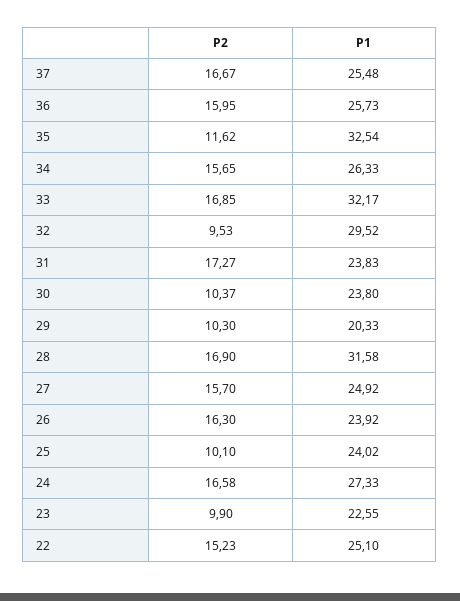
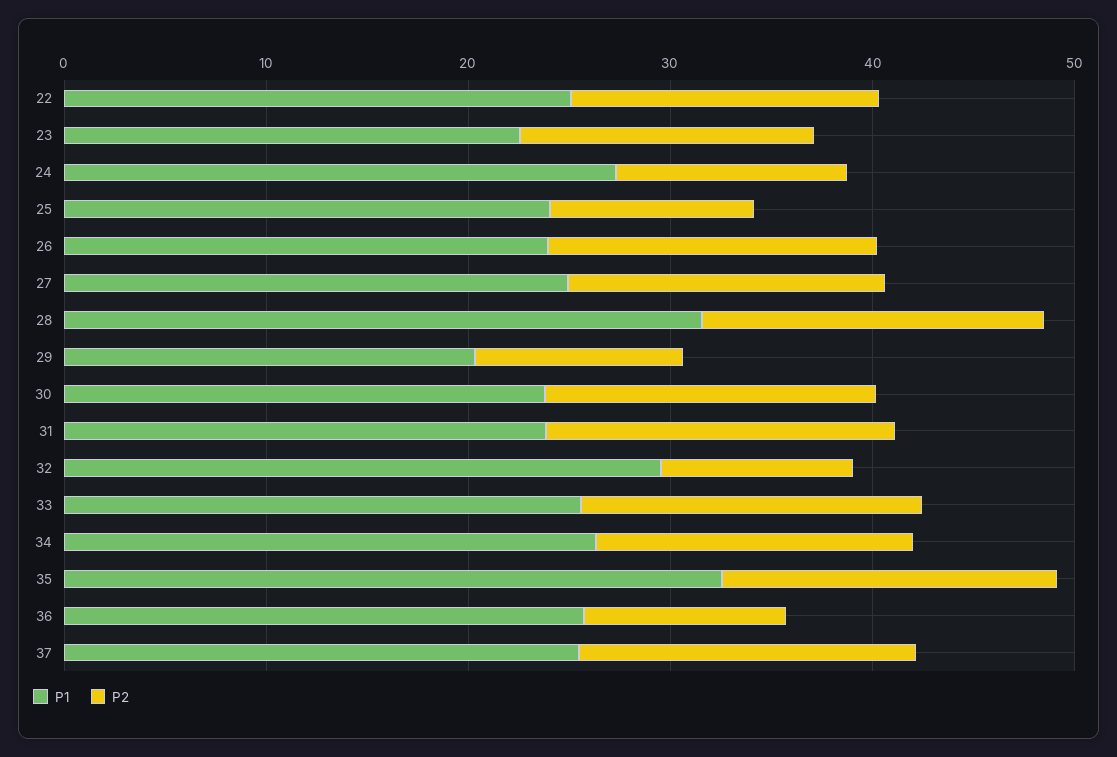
  {
    "P2": {
      "37": 16.67,
-     "36": 15.95,
+     "36": 10,
-     "35": 11.62,
+     "35": 16,
      "34": 15.65,
      "33": 16.85,
      "32": 9.53,
      "31": 17.27,
-     "30": 10.37,
+     "30": 16,
      "29": 10.3,
      "28": 16.9,
      "27": 15.7,
      "26": 16.3,
      "25": 10.1,
-     "24": 16.58,
+     "24": 12,
-     "23": 9.9,
+     "23": 14,
      "22": 15.23
    },
    "P1": {
      "37": 25.48,
      "36": 25.73,
      "35": 32.54,
      "34": 26.33,
-     "33": 32.17,
+     "33": 26,
      "32": 29.52,
      "31": 23.83,
      "30": 23.8,
      "29": 20.33,
      "28": 31.58,
      "27": 24.92,
      "26": 23.92,
      "25": 24.02,
      "24": 27.33,
      "23": 22.55,
      "22": 25.1
    }
  }

